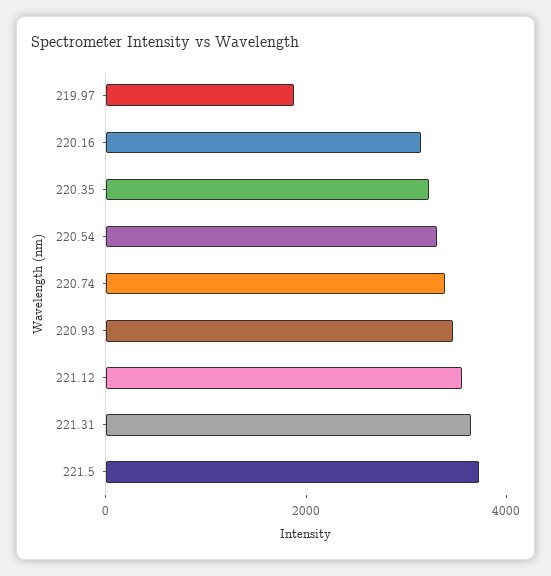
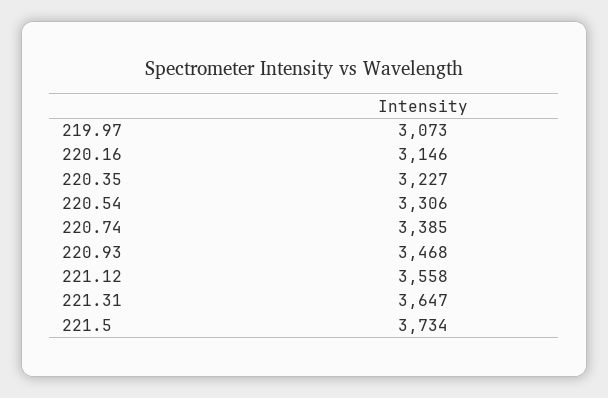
  {
-   "219.97": 2000,
+   "219.97": 3073,
    "220.16": 3146,
    "220.35": 3227,
    "220.54": 3306,
    "220.74": 3385,
    "220.93": 3468,
    "221.12": 3558,
    "221.31": 3647,
    "221.5": 3734
  }

